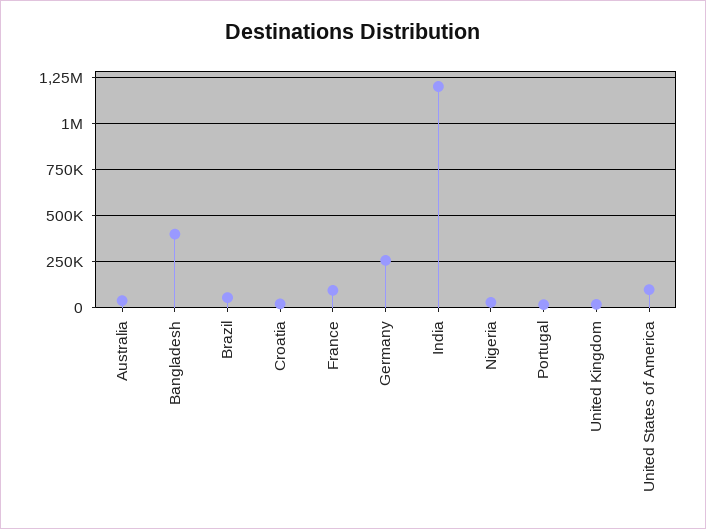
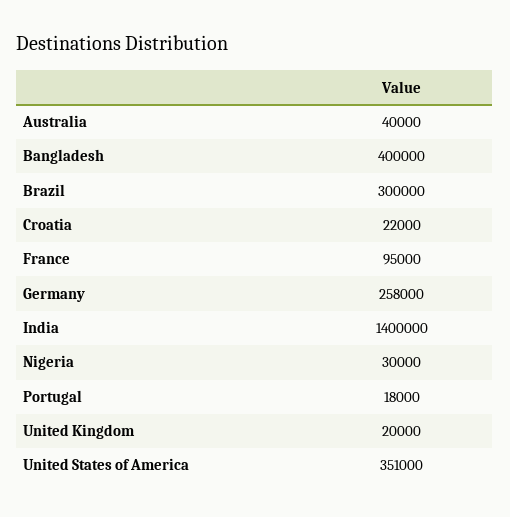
  {
    "Australia": 40000,
    "Bangladesh": 400000,
-   "Brazil": 50000,
+   "Brazil": 300000,
    "Croatia": 22000,
    "France": 95000,
    "Germany": 258000,
-   "India": 1200000,
+   "India": 1400000,
    "Nigeria": 30000,
    "Portugal": 18000,
    "United Kingdom": 20000,
-   "United States of America": 100000
+   "United States of America": 351000
  }

